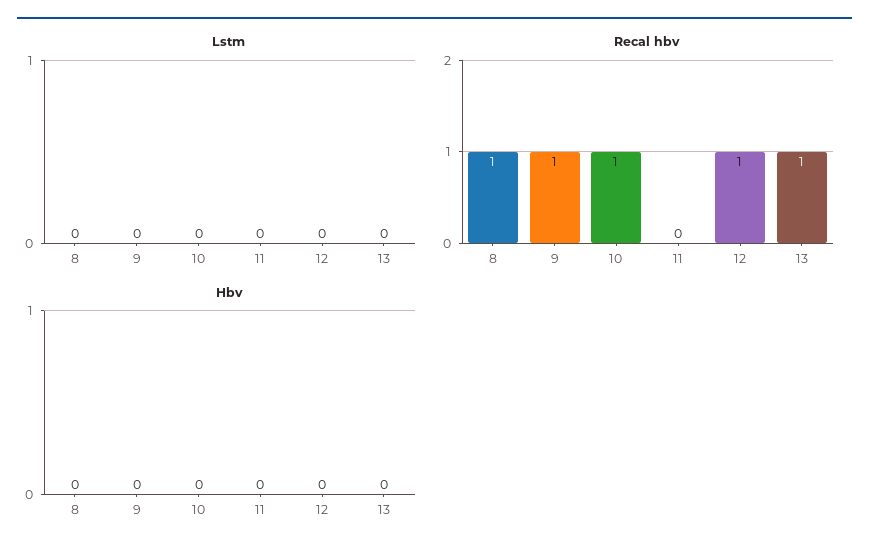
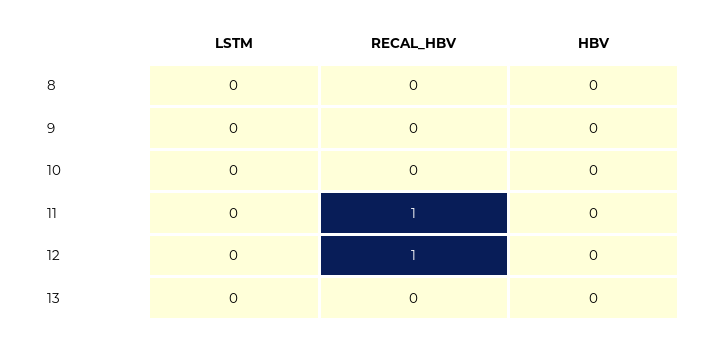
  {
    "Lstm": {
      "8": 0,
      "9": 0,
      "10": 0,
      "11": 0,
      "12": 0,
      "13": 0
    },
    "Recal hbv": {
-     "8": 1,
+     "8": 0,
-     "9": 1,
+     "9": 0,
-     "10": 1,
+     "10": 0,
-     "11": 0,
+     "11": 1,
      "12": 1,
-     "13": 1
+     "13": 0
    },
    "Hbv": {
      "8": 0,
      "9": 0,
      "10": 0,
      "11": 0,
      "12": 0,
      "13": 0
    }
  }

